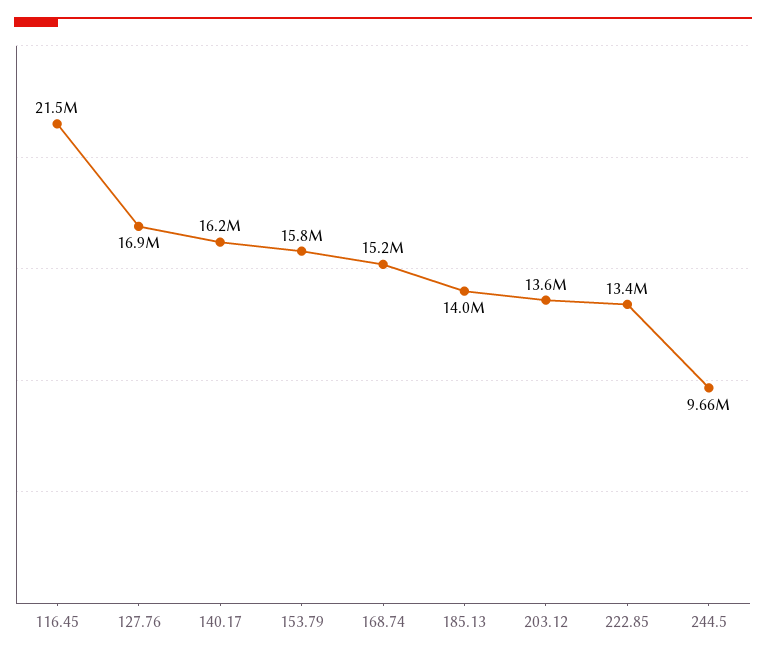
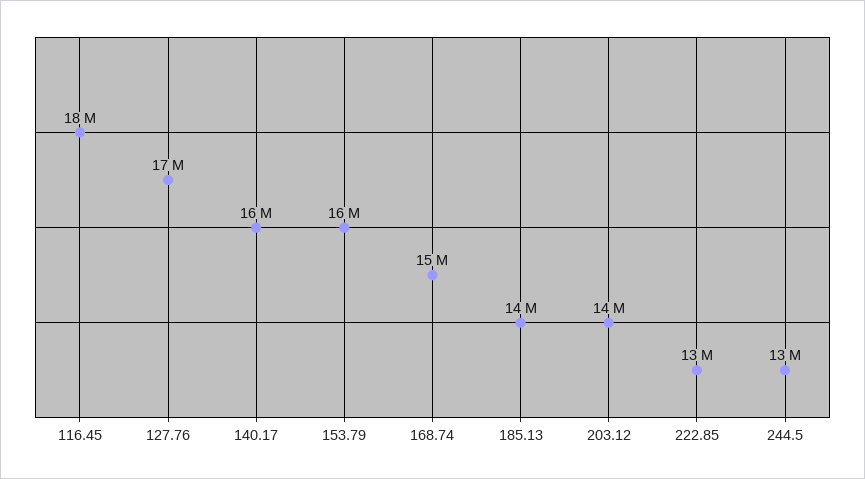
  {
-   "116.45": 21500000,
+   "116.45": 18000000,
    "127.76": 16900000,
    "140.17": 16200000,
    "153.79": 15800000,
    "168.74": 15200000,
    "185.13": 14000000,
    "203.12": 13600000,
    "222.85": 13400000,
-   "244.5": 9660000
+   "244.5": 13000000
  }

